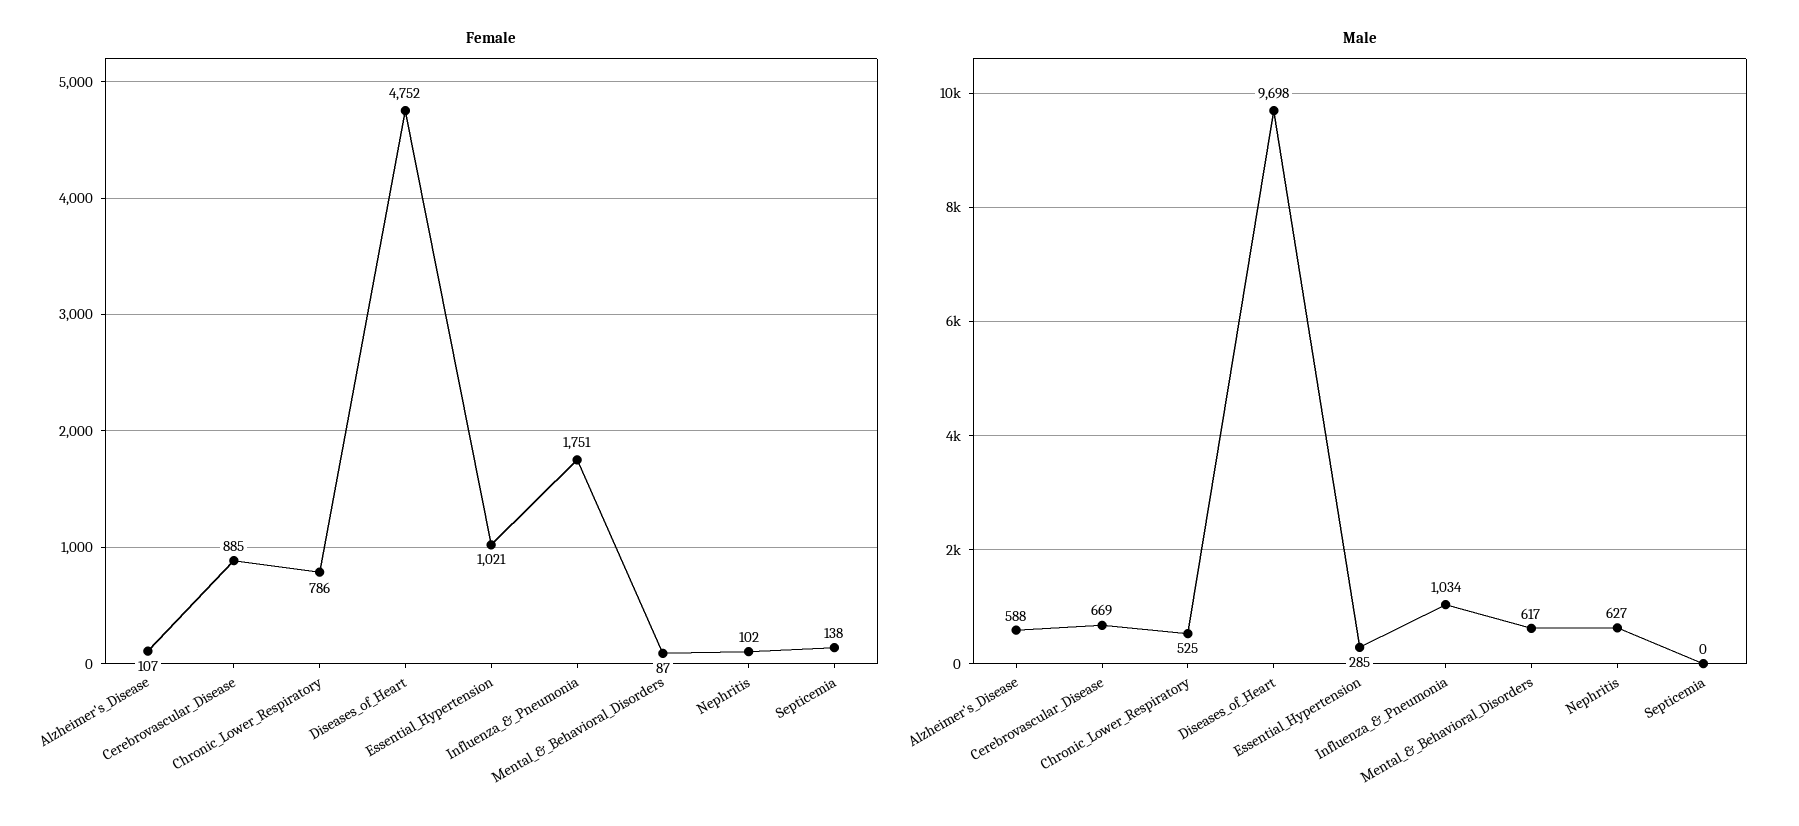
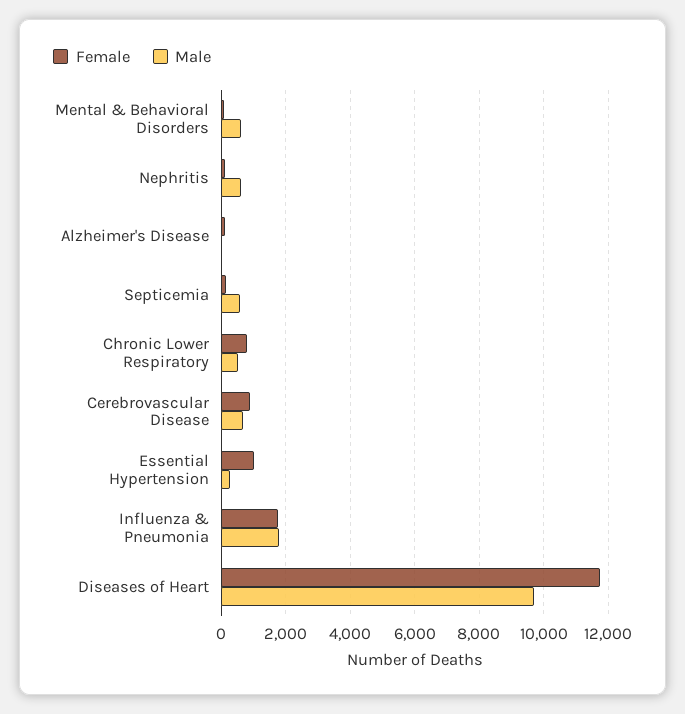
  {
    "Female": {
      "Alzheimer's_Disease": 107,
      "Cerebrovascular_Disease": 885,
      "Chronic_Lower_Respiratory": 786,
-     "Diseases_of_Heart": 4752,
+     "Diseases_of_Heart": 11800,
      "Essential_Hypertension": 1021,
      "Influenza_&_Pneumonia": 1751,
      "Mental_&_Behavioral_Disorders": 87,
      "Nephritis": 102,
      "Septicemia": 138
    },
    "Male": {
-     "Alzheimer's_Disease": 588,
+     "Alzheimer's_Disease": 0,
      "Cerebrovascular_Disease": 669,
      "Chronic_Lower_Respiratory": 525,
      "Diseases_of_Heart": 9698,
      "Essential_Hypertension": 285,
-     "Influenza_&_Pneumonia": 1034,
+     "Influenza_&_Pneumonia": 1800,
      "Mental_&_Behavioral_Disorders": 617,
      "Nephritis": 627,
-     "Septicemia": 0
+     "Septicemia": 600
    }
  }

